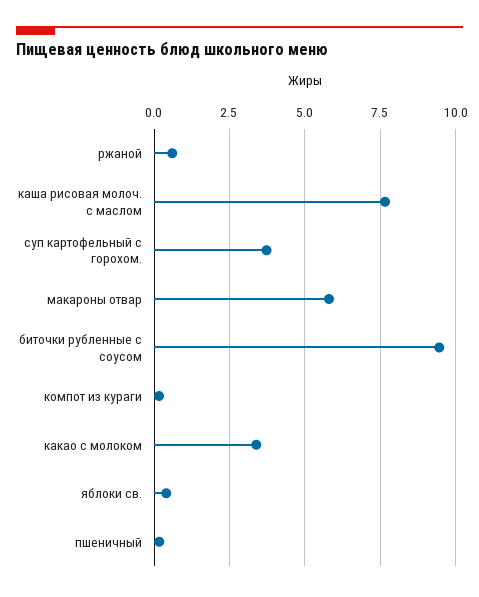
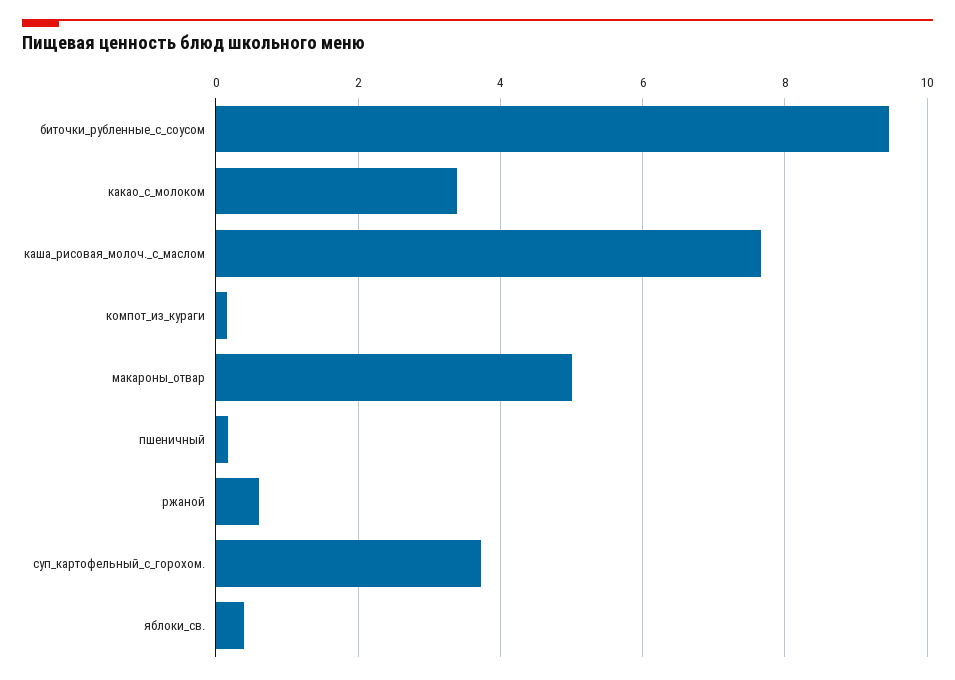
  {
    "ржаной": 0.6,
    "каша рисовая молоч. с маслом": 7.6,
    "суп картофельный с горохом.": 3.8,
-   "макароны отвар": 5.75,
+   "макароны отвар": 5,
    "биточки рубленные с соусом": 9.4,
    "компот из кураги": 0.2,
    "какао с молоком": 3.4,
    "яблоки св.": 0.4,
    "пшеничный": 0.2
  }

